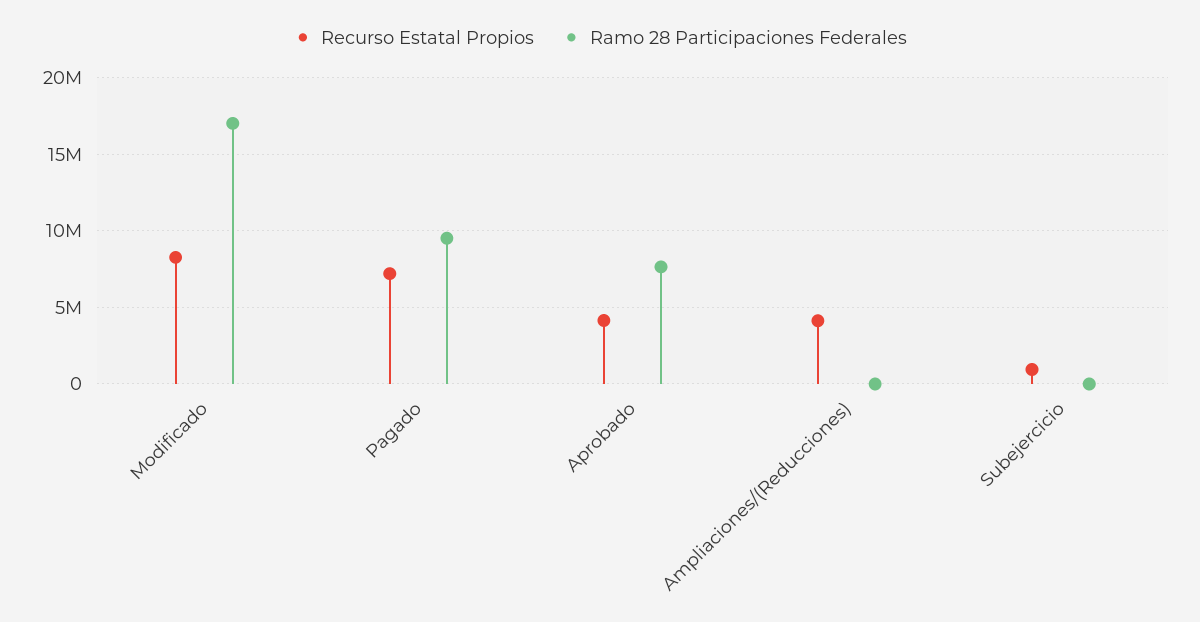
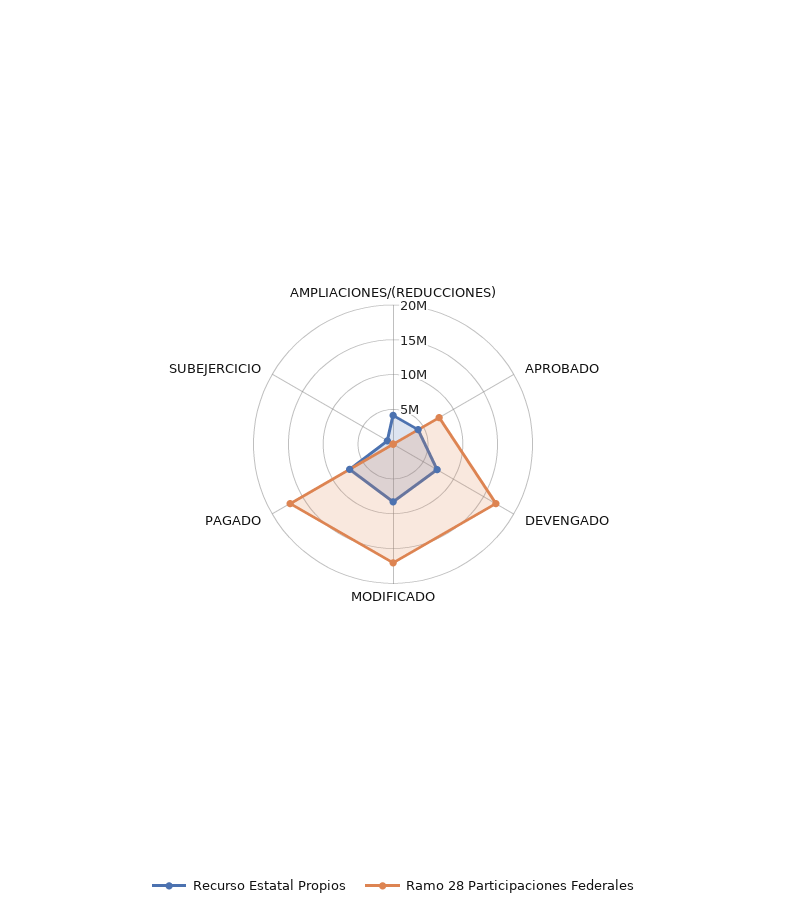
  {
    "Recurso Estatal Propios": {
      "Modificado": 8500000,
      "Pagado": 7000000,
      "Aprobado": 4000000,
      "Ampliaciones/(Reducciones)": 4000000,
-     "Subejercicio": 1000000
+     "Subejercicio": 1000000,
+     "DEVENGADO": 7500000
    },
    "Ramo 28 Participaciones Federales": {
      "Modificado": 17000000,
-     "Pagado": 9500000,
+     "Pagado": 17500000,
      "Aprobado": 7500000,
      "Ampliaciones/(Reducciones)": 0,
-     "Subejercicio": 0
+     "Subejercicio": 0,
+     "DEVENGADO": 17500000
    }
  }

